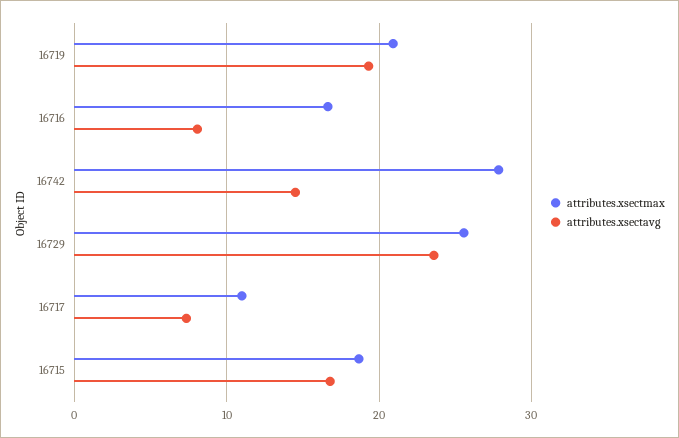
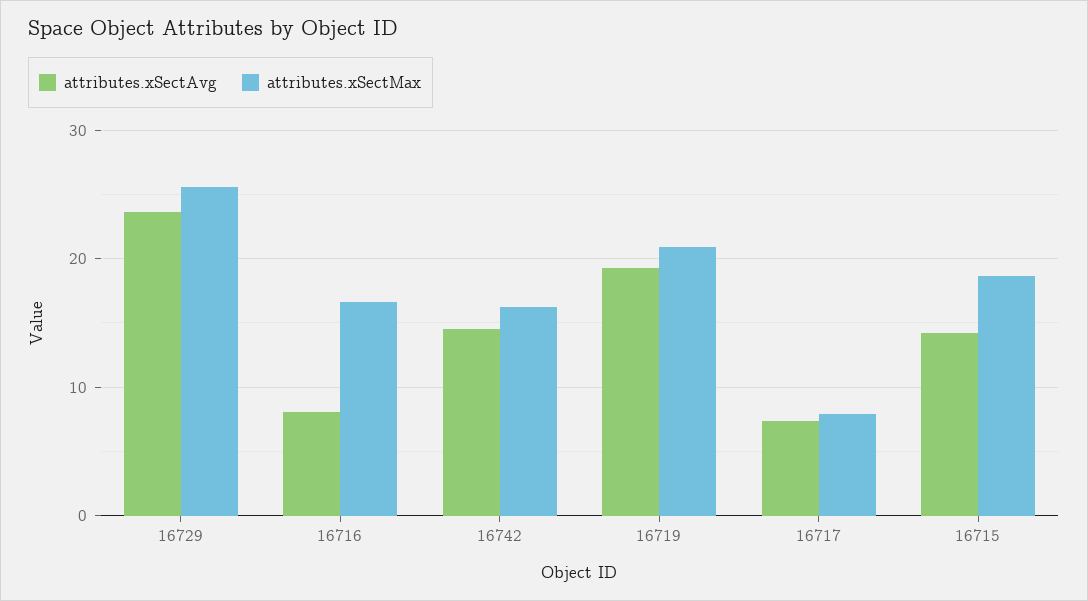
  {
    "attributes.xsectmax": {
      "16719": 21,
      "16716": 17,
-     "16742": 28,
+     "16742": 16,
      "16729": 26,
-     "16717": 11,
+     "16717": 8,
      "16715": 19
    },
    "attributes.xsectavg": {
      "16719": 19,
      "16716": 8,
      "16742": 15,
      "16729": 24,
      "16717": 7,
-     "16715": 17
+     "16715": 14
    }
  }

